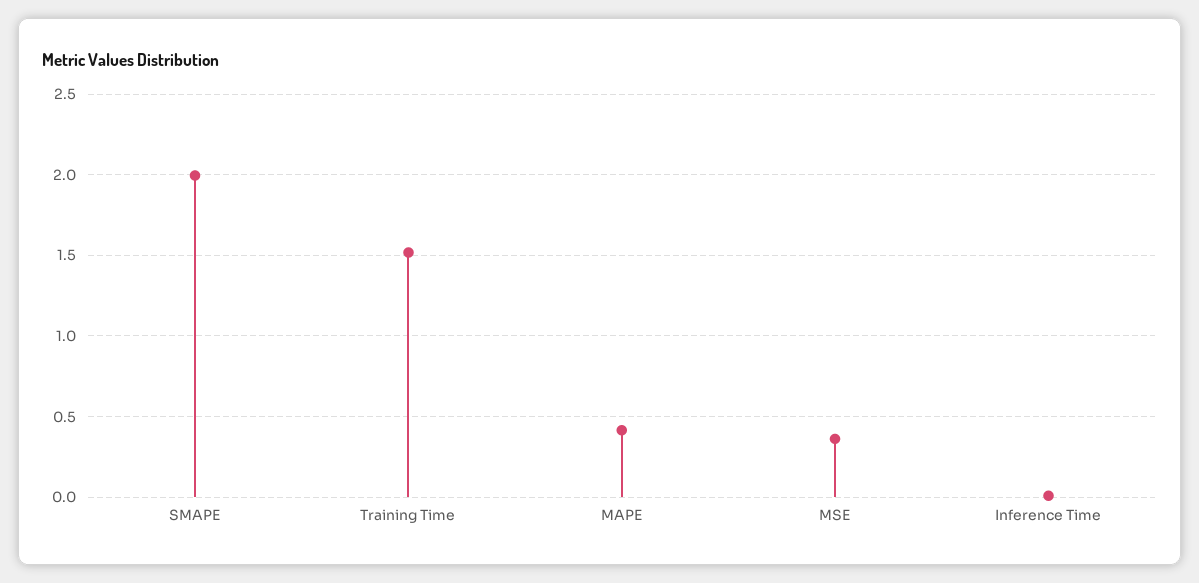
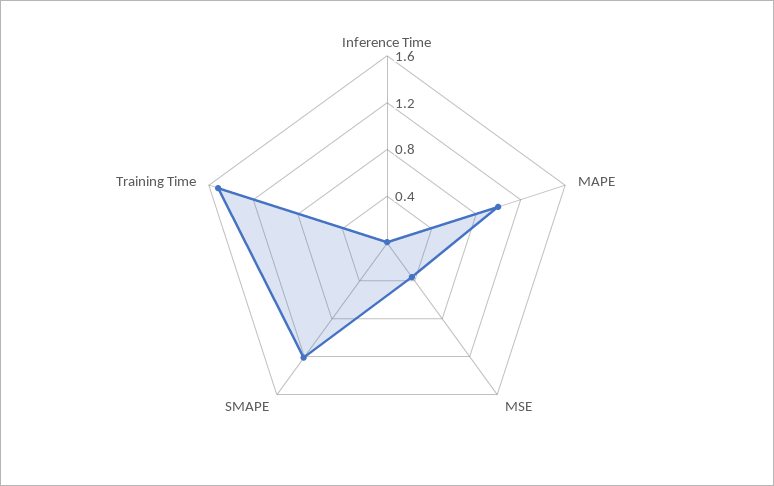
  {
-   "SMAPE": 2,
+   "SMAPE": 1.2,
    "Training Time": 1.5,
-   "MAPE": 0.4,
+   "MAPE": 1,
    "MSE": 0.35,
    "Inference Time": 0
  }

